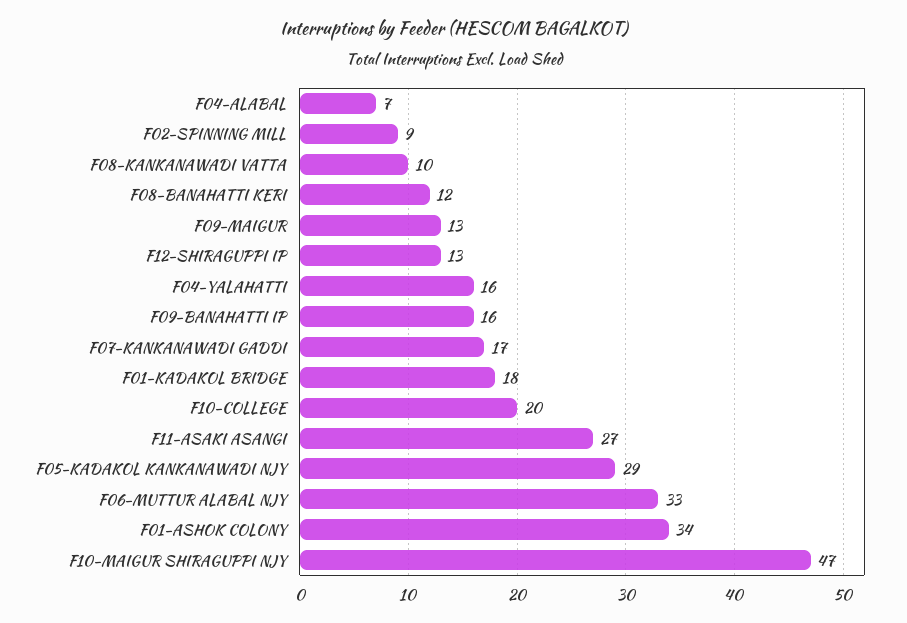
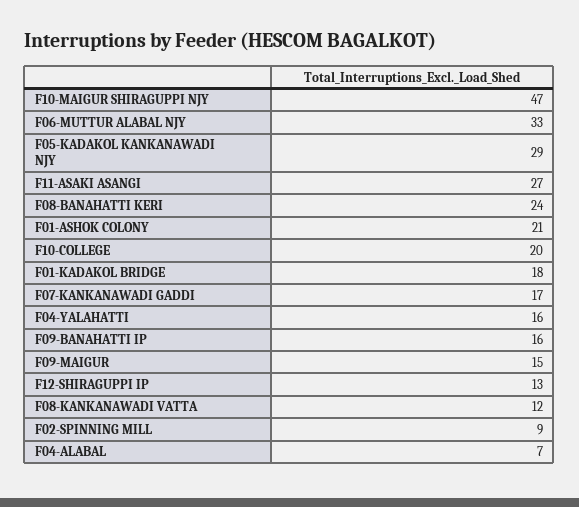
  {
    "F04-ALABAL": 7,
    "F02-SPINNING MILL": 9,
-   "F08-KANKANAWADI VATTA": 10,
+   "F08-KANKANAWADI VATTA": 12,
-   "F08-BANAHATTI KERI": 12,
+   "F08-BANAHATTI KERI": 24,
-   "F09-MAIGUR": 13,
+   "F09-MAIGUR": 15,
    "F12-SHIRAGUPPI IP": 13,
    "F04-YALAHATTI": 16,
    "F09-BANAHATTI IP": 16,
    "F07-KANKANAWADI GADDI": 17,
    "F01-KADAKOL BRIDGE": 18,
    "F10-COLLEGE": 20,
    "F11-ASAKI ASANGI": 27,
    "F05-KADAKOL KANKANAWADI NJY": 29,
    "F06-MUTTUR ALABAL NJY": 33,
-   "F01-ASHOK COLONY": 34,
+   "F01-ASHOK COLONY": 21,
    "F10-MAIGUR SHIRAGUPPI NJY": 47
  }

